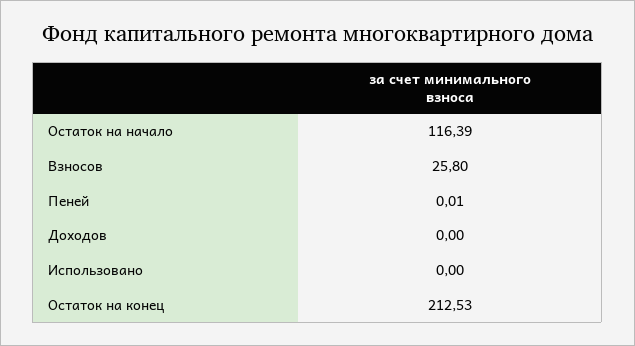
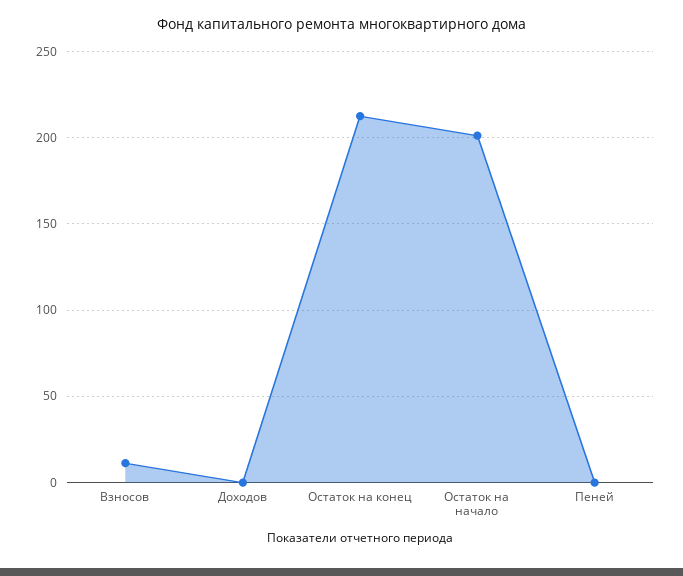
  {
-   "Остаток на начало": 116.39,
+   "Остаток на начало": 200,
-   "Взносов": 25.8,
+   "Взносов": 10,
    "Пеней": 0.01,
    "Доходов": 0,
-   "Использовано": 0,
    "Остаток на конец": 212.53
  }

